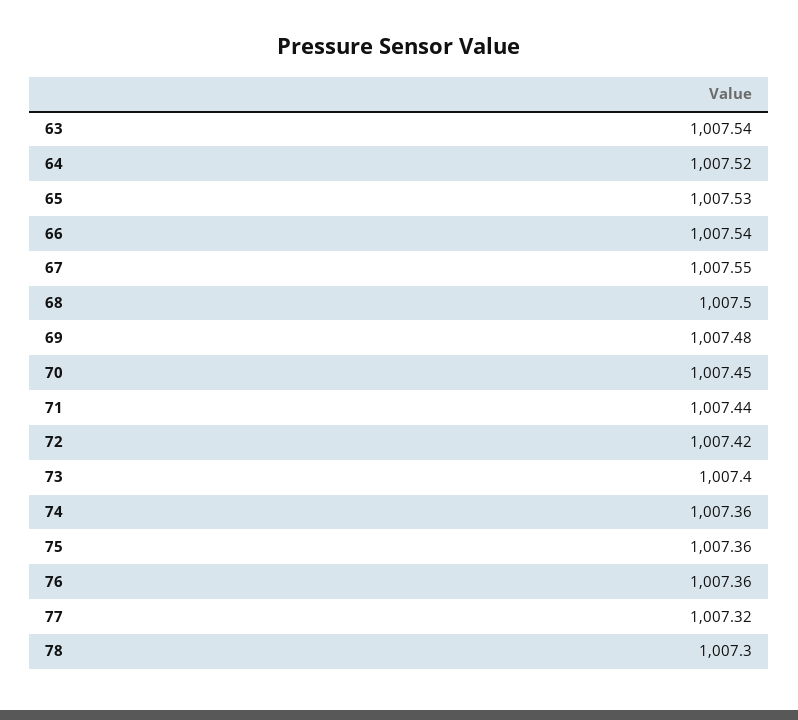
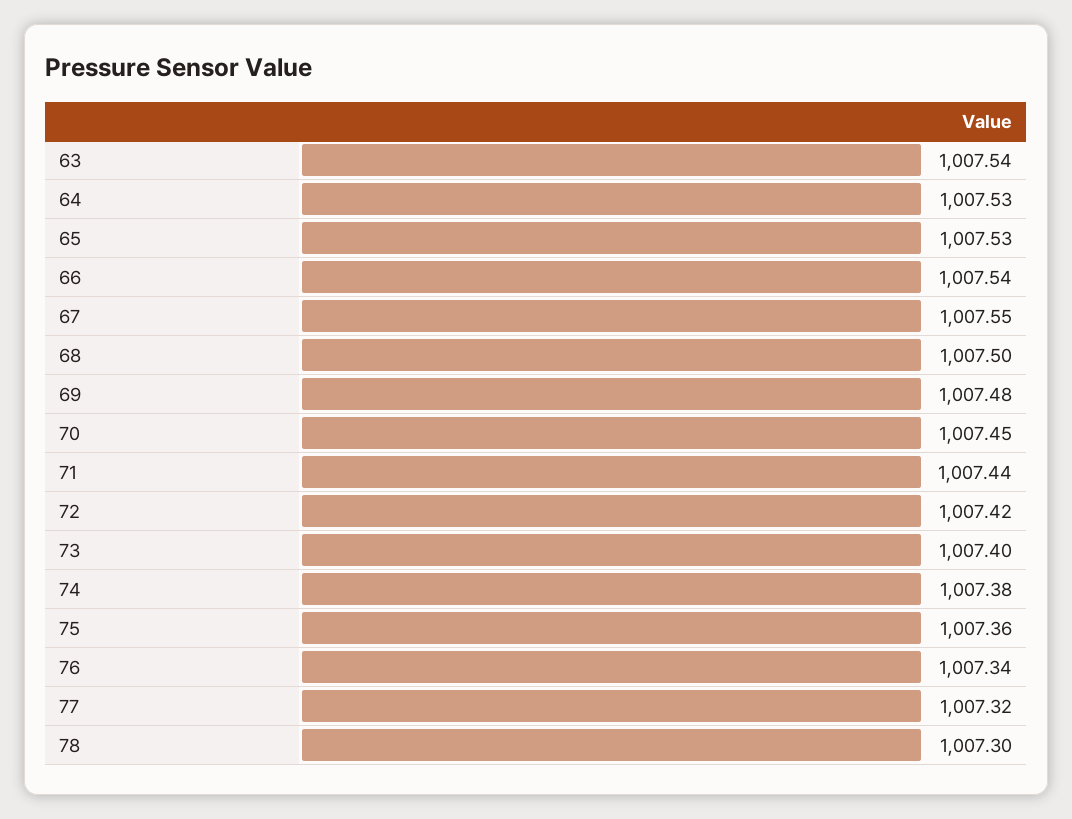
  {
    "63": 1007.54,
-   "64": 1007.52,
+   "64": 1007.53,
    "65": 1007.53,
    "66": 1007.54,
    "67": 1007.55,
    "68": 1007.5,
    "69": 1007.48,
    "70": 1007.45,
    "71": 1007.44,
    "72": 1007.42,
    "73": 1007.4,
-   "74": 1007.36,
+   "74": 1007.38,
    "75": 1007.36,
-   "76": 1007.36,
+   "76": 1007.34,
    "77": 1007.32,
    "78": 1007.3
  }

